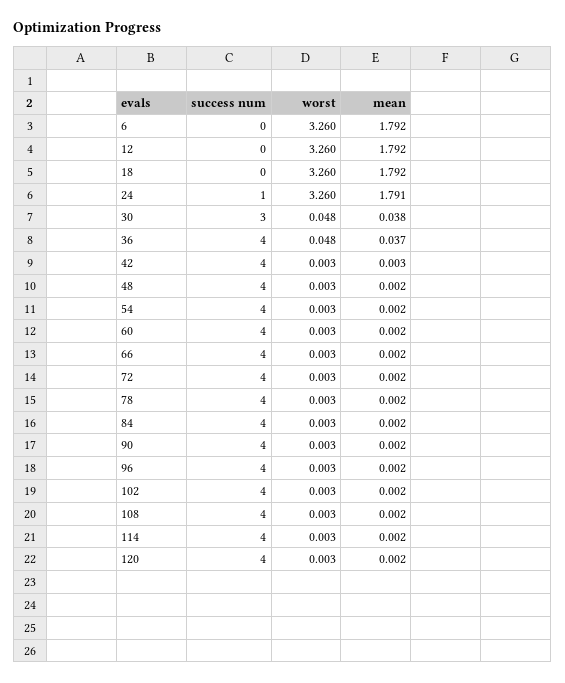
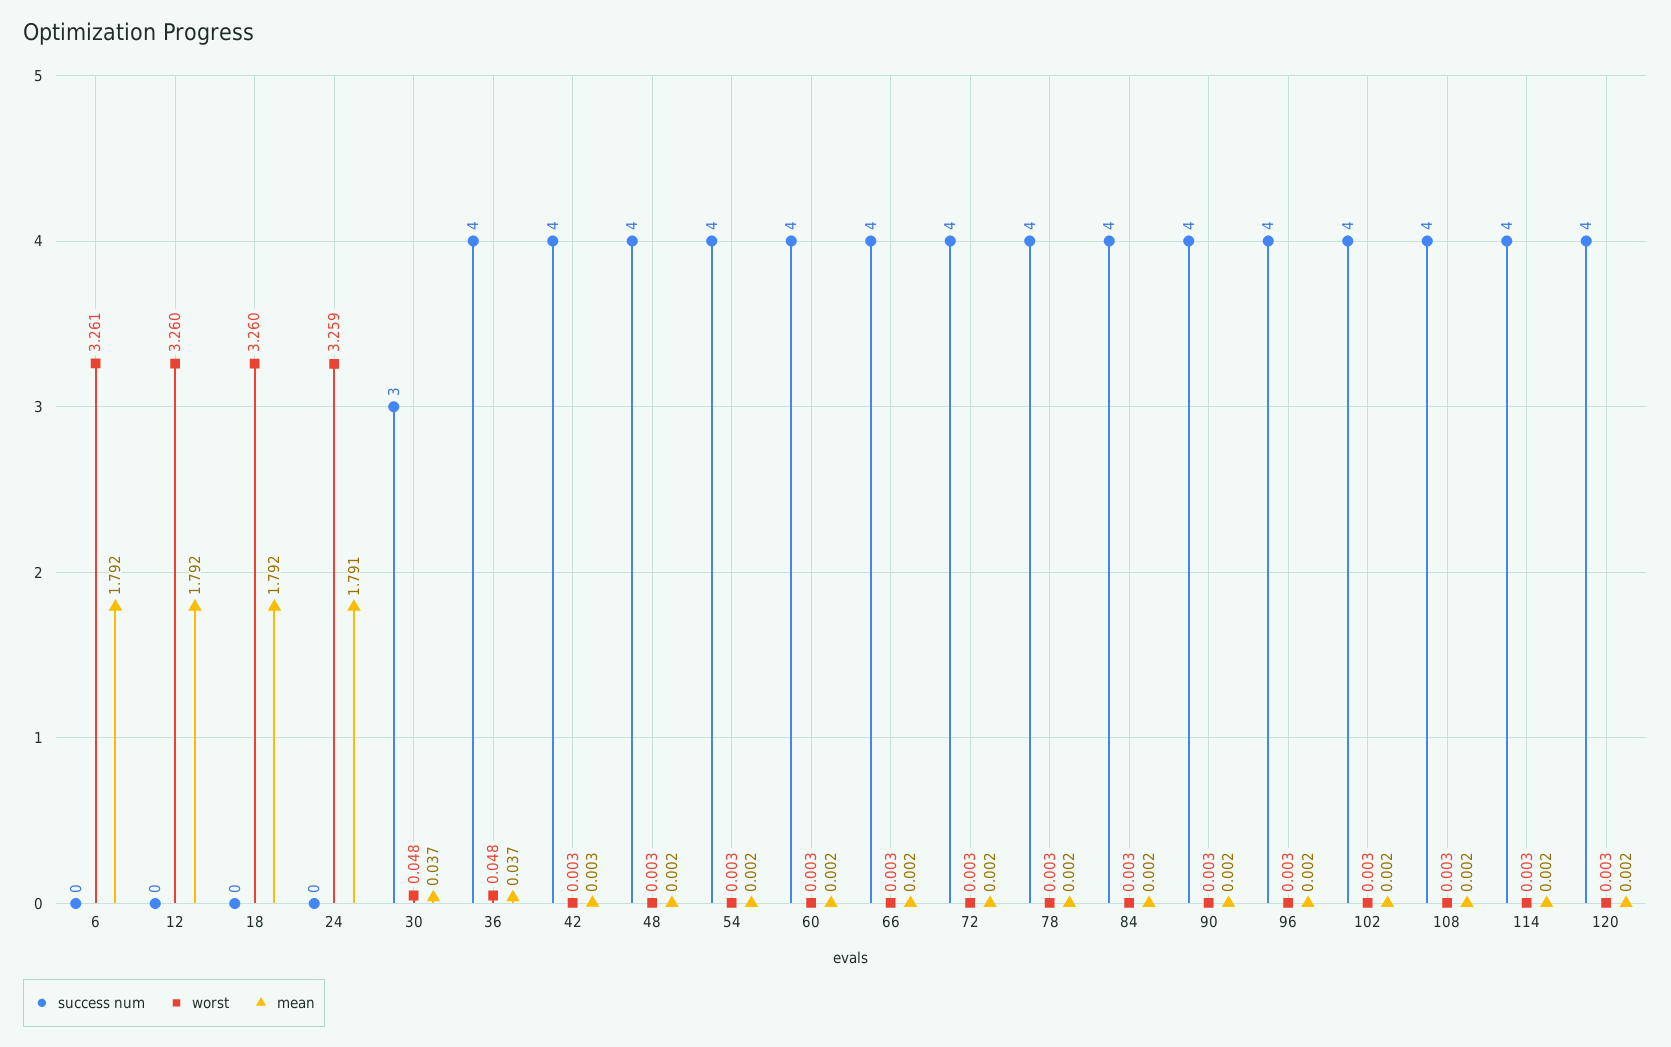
  {
    "success num": {
      "6": 0,
      "12": 0,
      "18": 0,
-     "24": 1,
+     "24": 0,
      "30": 3,
      "36": 4,
      "42": 4,
      "48": 4,
      "54": 4,
      "60": 4,
      "66": 4,
      "72": 4,
      "78": 4,
      "84": 4,
      "90": 4,
      "96": 4,
      "102": 4,
      "108": 4,
      "114": 4,
      "120": 4
    },
    "worst": {
-     "6": 3.26,
+     "6": 3.261,
      "12": 3.26,
      "18": 3.26,
-     "24": 3.26,
+     "24": 3.259,
      "30": 0.048,
      "36": 0.048,
      "42": 0.003,
      "48": 0.003,
      "54": 0.003,
      "60": 0.003,
      "66": 0.003,
      "72": 0.003,
      "78": 0.003,
      "84": 0.003,
      "90": 0.003,
      "96": 0.003,
      "102": 0.003,
      "108": 0.003,
      "114": 0.003,
      "120": 0.003
    },
    "mean": {
      "6": 1.792,
      "12": 1.792,
      "18": 1.792,
      "24": 1.791,
-     "30": 0.038,
+     "30": 0.037,
      "36": 0.037,
      "42": 0.003,
      "48": 0.002,
      "54": 0.002,
      "60": 0.002,
      "66": 0.002,
      "72": 0.002,
      "78": 0.002,
      "84": 0.002,
      "90": 0.002,
      "96": 0.002,
      "102": 0.002,
      "108": 0.002,
      "114": 0.002,
      "120": 0.002
    }
  }

